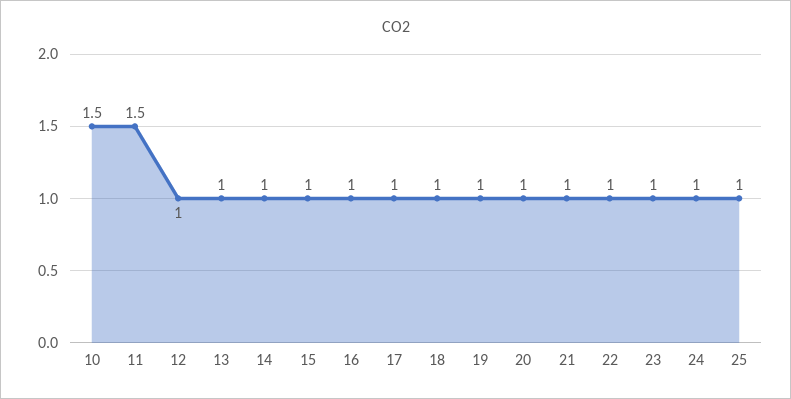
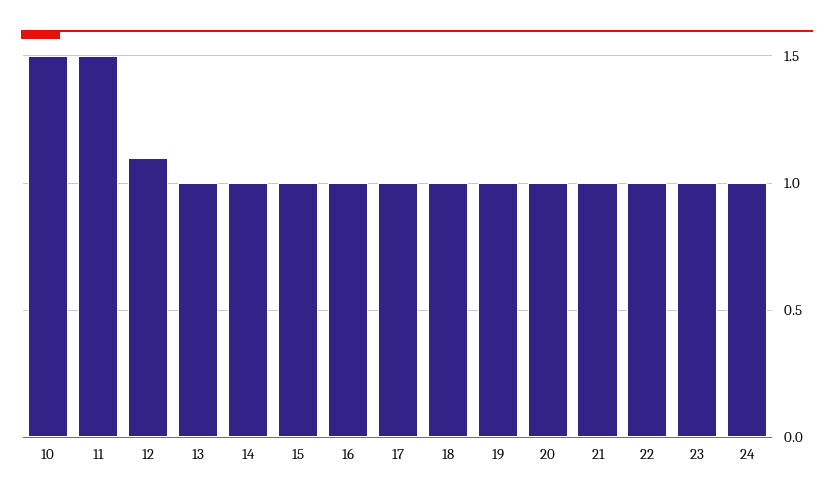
  {
    "10": 1.5,
    "11": 1.5,
-   "12": 1,
+   "12": 1.1,
    "13": 1,
    "14": 1,
    "15": 1,
    "16": 1,
    "17": 1,
    "18": 1,
    "19": 1,
    "20": 1,
    "21": 1,
    "22": 1,
    "23": 1,
-   "24": 1,
+   "24": 1
-   "25": 1
  }

